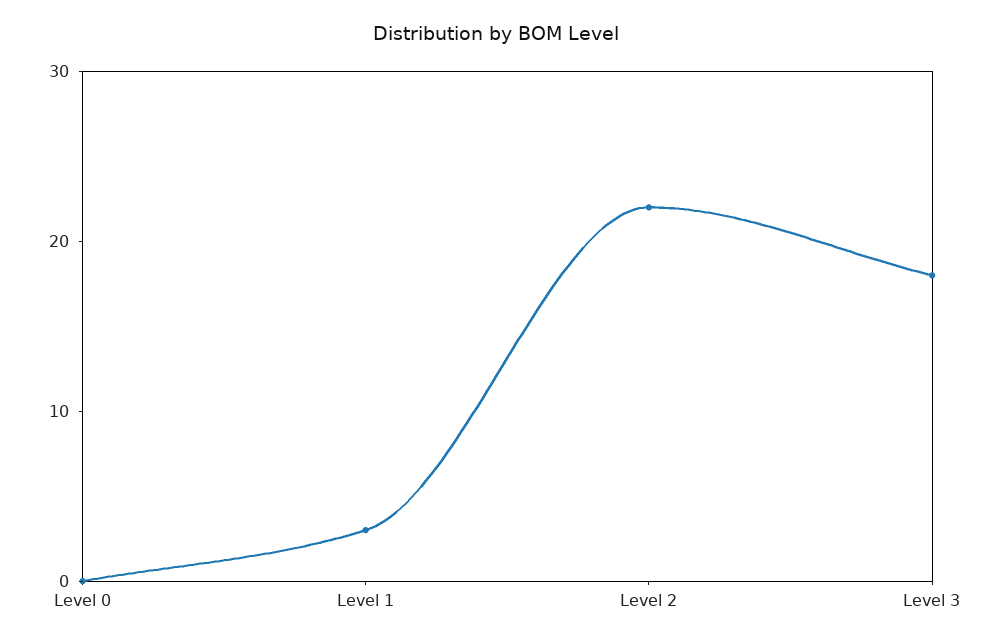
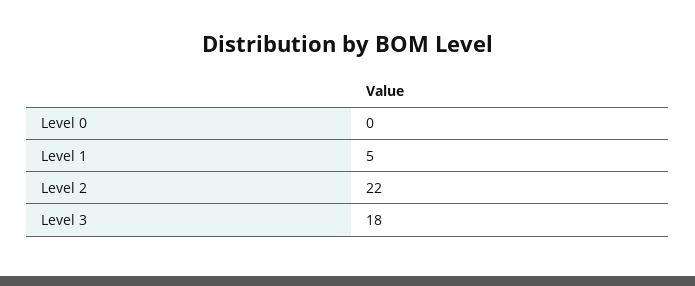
  {
    "Level 0": 0,
-   "Level 1": 3,
+   "Level 1": 5,
    "Level 2": 22,
    "Level 3": 18
  }

